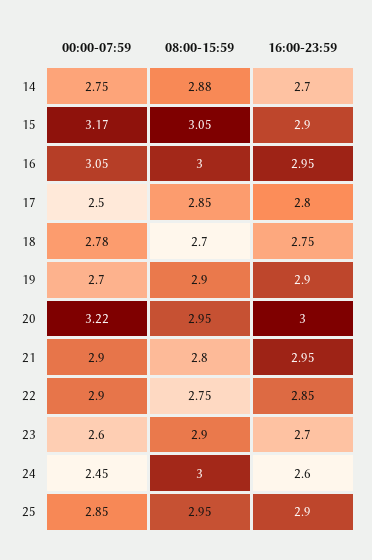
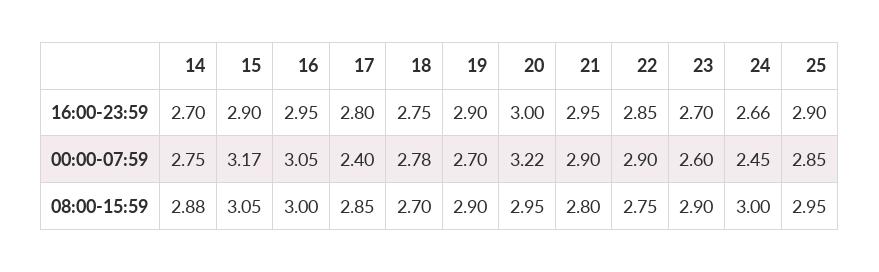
  {
    "00:00-07:59": {
      "14": 2.75,
      "15": 3.17,
      "16": 3.05,
-     "17": 2.5,
+     "17": 2.4,
      "18": 2.78,
      "19": 2.7,
      "20": 3.22,
      "21": 2.9,
      "22": 2.9,
      "23": 2.6,
      "24": 2.45,
      "25": 2.85
    },
    "08:00-15:59": {
      "14": 2.88,
      "15": 3.05,
      "16": 3,
      "17": 2.85,
      "18": 2.7,
      "19": 2.9,
      "20": 2.95,
      "21": 2.8,
      "22": 2.75,
      "23": 2.9,
      "24": 3,
      "25": 2.95
    },
    "16:00-23:59": {
      "14": 2.7,
      "15": 2.9,
      "16": 2.95,
      "17": 2.8,
      "18": 2.75,
      "19": 2.9,
      "20": 3,
      "21": 2.95,
      "22": 2.85,
      "23": 2.7,
-     "24": 2.6,
+     "24": 2.66,
      "25": 2.9
    }
  }

